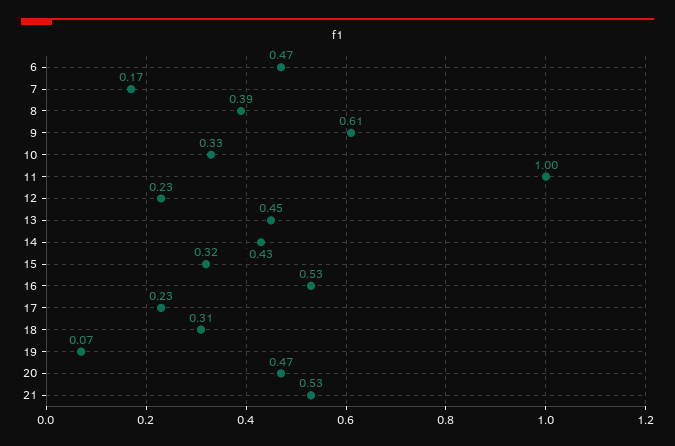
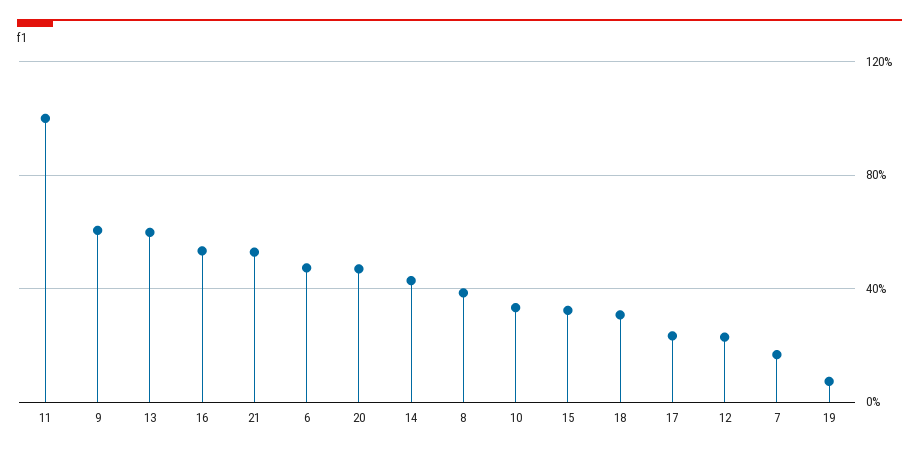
  {
    "6": 0.47,
    "7": 0.17,
    "8": 0.39,
    "9": 0.61,
    "10": 0.33,
    "11": 1,
    "12": 0.23,
-   "13": 0.45,
+   "13": 0.6,
    "14": 0.43,
    "15": 0.32,
    "16": 0.53,
    "17": 0.23,
    "18": 0.31,
    "19": 0.07,
    "20": 0.47,
    "21": 0.53
  }

